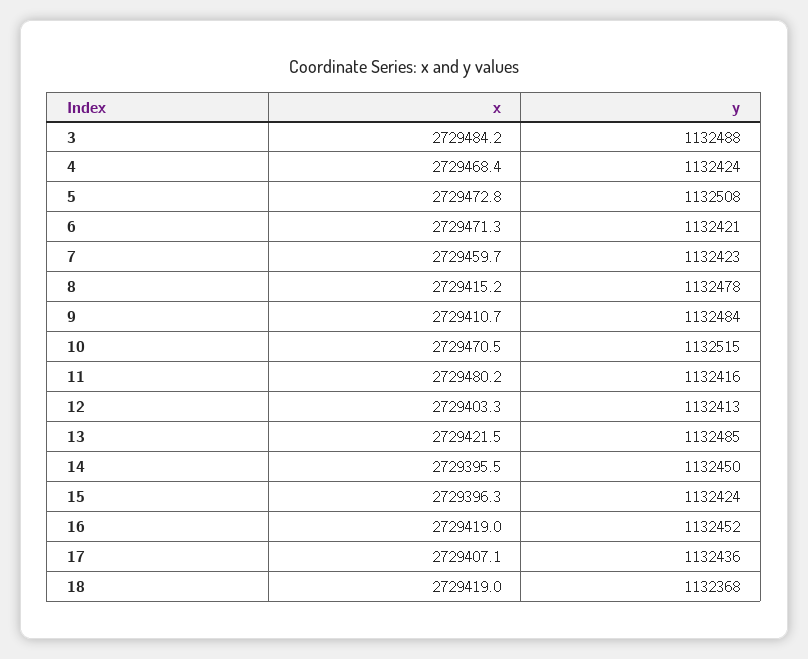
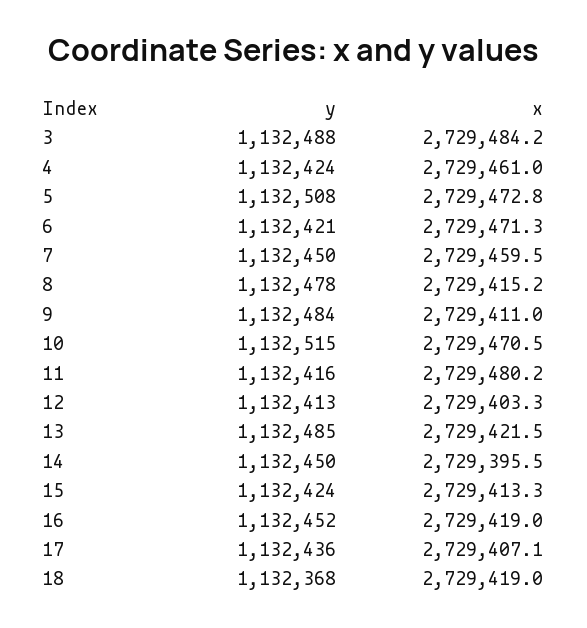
  {
    "x": {
      "3": 2729484.2,
-     "4": 2729468.4,
+     "4": 2729461,
      "5": 2729472.8,
      "6": 2729471.3,
-     "7": 2729459.7,
+     "7": 2729459.5,
      "8": 2729415.2,
-     "9": 2729410.7,
+     "9": 2729411,
      "10": 2729470.5,
      "11": 2729480.2,
      "12": 2729403.3,
      "13": 2729421.5,
      "14": 2729395.5,
-     "15": 2729396.3,
+     "15": 2729413.3,
      "16": 2729419,
      "17": 2729407.1,
      "18": 2729419
    },
    "y": {
      "3": 1132488,
      "4": 1132424,
      "5": 1132508,
      "6": 1132421,
-     "7": 1132423,
+     "7": 1132450,
      "8": 1132478,
      "9": 1132484,
      "10": 1132515,
      "11": 1132416,
      "12": 1132413,
      "13": 1132485,
      "14": 1132450,
      "15": 1132424,
      "16": 1132452,
      "17": 1132436,
      "18": 1132368
    }
  }

